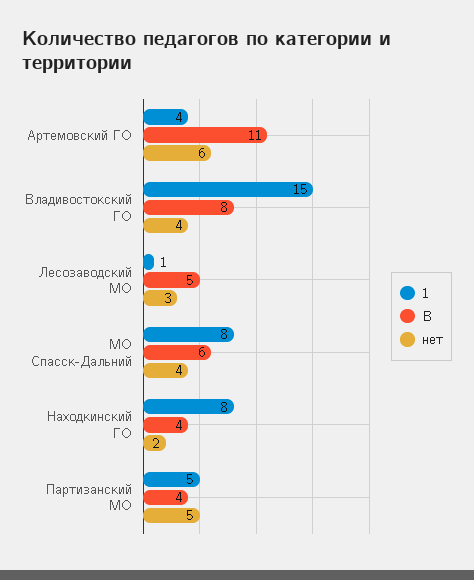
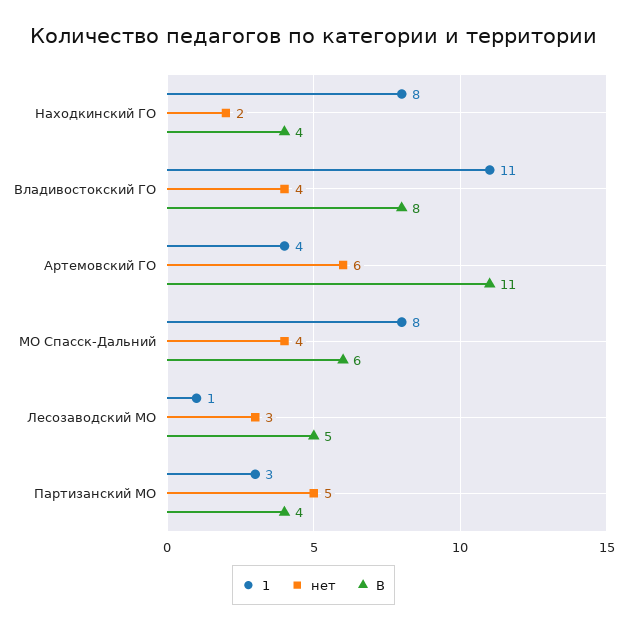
  {
    "1": {
      "Артемовский ГО": 4,
-     "Владивостокский ГО": 15,
+     "Владивостокский ГО": 11,
      "Лесозаводский МО": 1,
      "МО Спасск-Дальний": 8,
      "Находкинский ГО": 8,
-     "Партизанский МО": 5
+     "Партизанский МО": 3
    },
    "В": {
      "Артемовский ГО": 11,
      "Владивостокский ГО": 8,
      "Лесозаводский МО": 5,
      "МО Спасск-Дальний": 6,
      "Находкинский ГО": 4,
      "Партизанский МО": 4
    },
    "нет": {
      "Артемовский ГО": 6,
      "Владивостокский ГО": 4,
      "Лесозаводский МО": 3,
      "МО Спасск-Дальний": 4,
      "Находкинский ГО": 2,
      "Партизанский МО": 5
    }
  }

